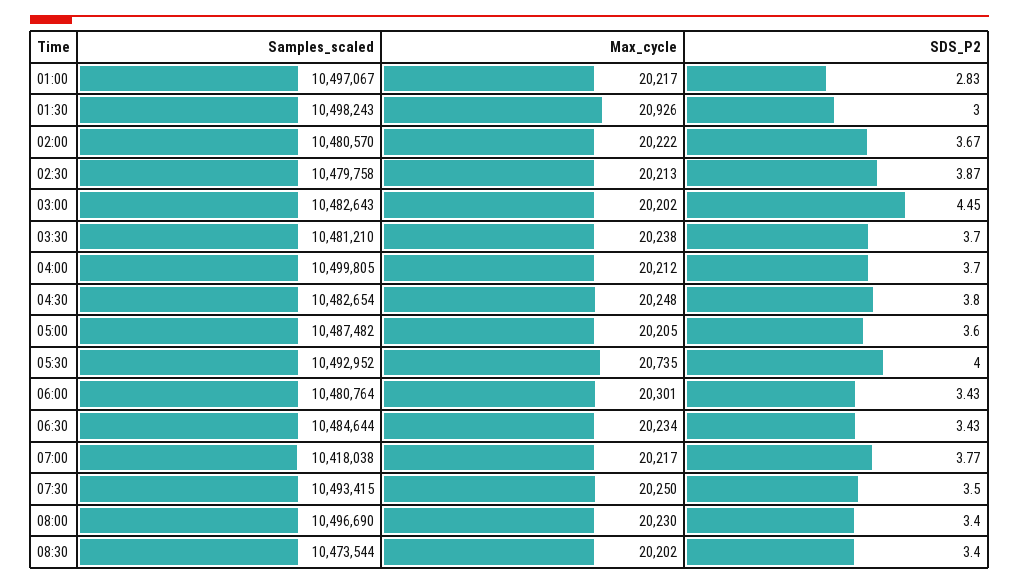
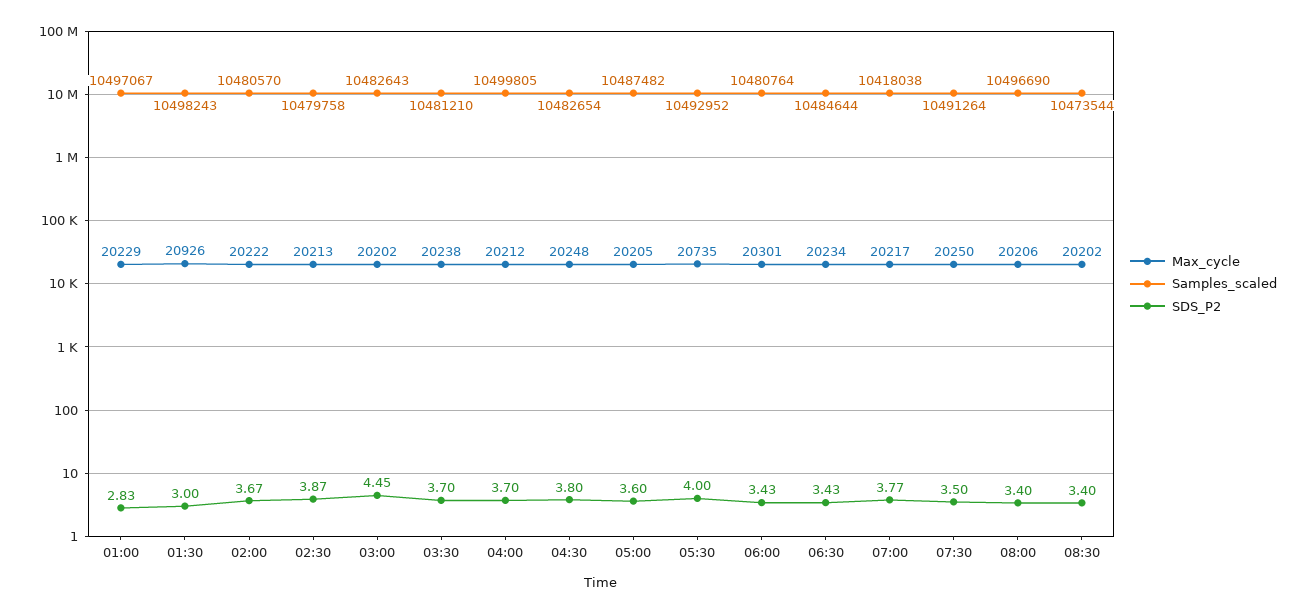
  {
    "Samples_scaled": {
      "01:00": 10497067,
      "01:30": 10498243,
      "02:00": 10480570,
      "02:30": 10479758,
      "03:00": 10482643,
      "03:30": 10481210,
      "04:00": 10499805,
      "04:30": 10482654,
      "05:00": 10487482,
      "05:30": 10492952,
      "06:00": 10480764,
      "06:30": 10484644,
      "07:00": 10418038,
-     "07:30": 10493415,
+     "07:30": 10491264,
      "08:00": 10496690,
      "08:30": 10473544
    },
    "Max_cycle": {
-     "01:00": 20217,
+     "01:00": 20229,
      "01:30": 20926,
      "02:00": 20222,
      "02:30": 20213,
      "03:00": 20202,
      "03:30": 20238,
      "04:00": 20212,
      "04:30": 20248,
      "05:00": 20205,
      "05:30": 20735,
      "06:00": 20301,
      "06:30": 20234,
      "07:00": 20217,
      "07:30": 20250,
-     "08:00": 20230,
+     "08:00": 20206,
      "08:30": 20202
    },
    "SDS_P2": {
      "01:00": 2.83,
      "01:30": 3,
      "02:00": 3.67,
      "02:30": 3.87,
      "03:00": 4.45,
      "03:30": 3.7,
      "04:00": 3.7,
      "04:30": 3.8,
      "05:00": 3.6,
      "05:30": 4,
      "06:00": 3.43,
      "06:30": 3.43,
      "07:00": 3.77,
      "07:30": 3.5,
      "08:00": 3.4,
      "08:30": 3.4
    }
  }

